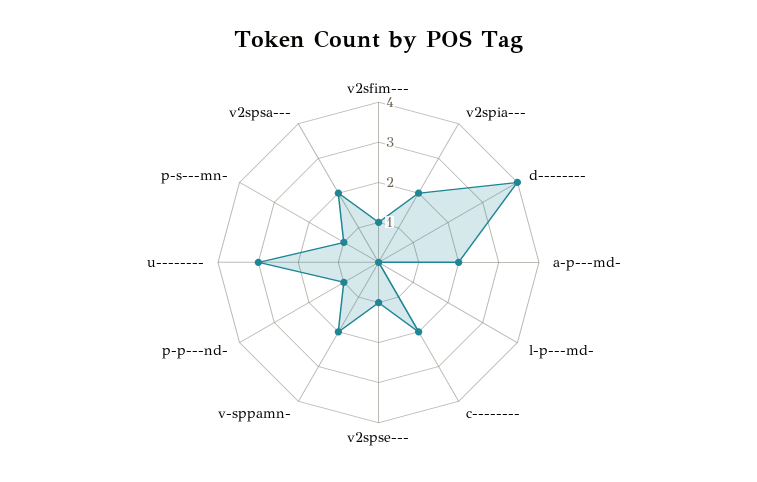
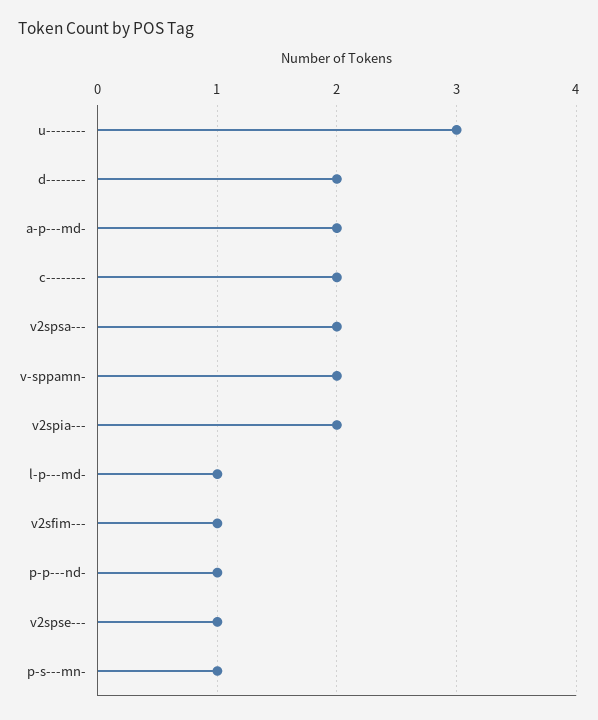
  {
    "v2sfim---": 1,
    "v2spia---": 2,
-   "d--------": 4,
+   "d--------": 2,
    "a-p---md-": 2,
-   "l-p---md-": 0,
+   "l-p---md-": 1,
    "c--------": 2,
    "v2spse---": 1,
    "v-sppamn-": 2,
    "p-p---nd-": 1,
    "u--------": 3,
    "p-s---mn-": 1,
    "v2spsa---": 2
  }

